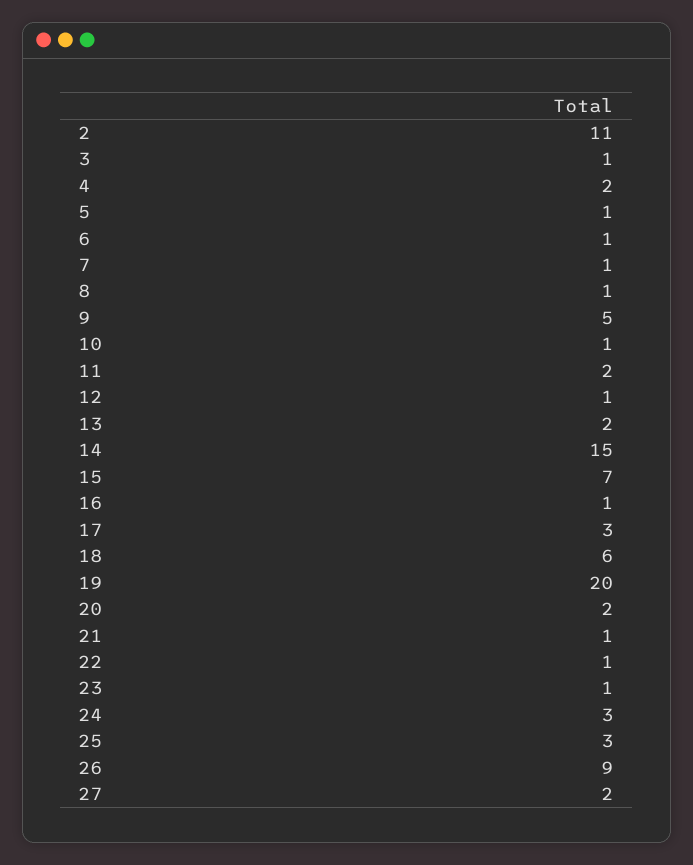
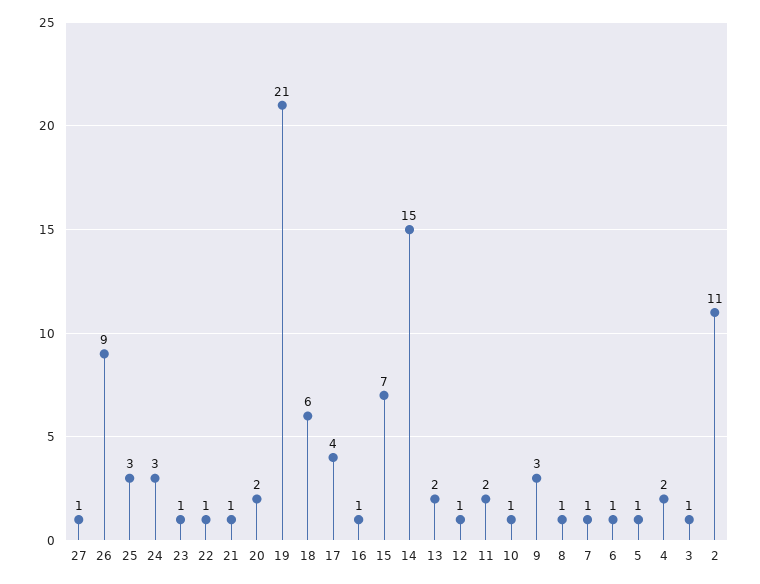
  {
    "2": 11,
    "3": 1,
    "4": 2,
    "5": 1,
    "6": 1,
    "7": 1,
    "8": 1,
-   "9": 5,
+   "9": 3,
    "10": 1,
    "11": 2,
    "12": 1,
    "13": 2,
    "14": 15,
    "15": 7,
    "16": 1,
-   "17": 3,
+   "17": 4,
    "18": 6,
-   "19": 20,
+   "19": 21,
    "20": 2,
    "21": 1,
    "22": 1,
    "23": 1,
    "24": 3,
    "25": 3,
    "26": 9,
-   "27": 2
+   "27": 1
  }

